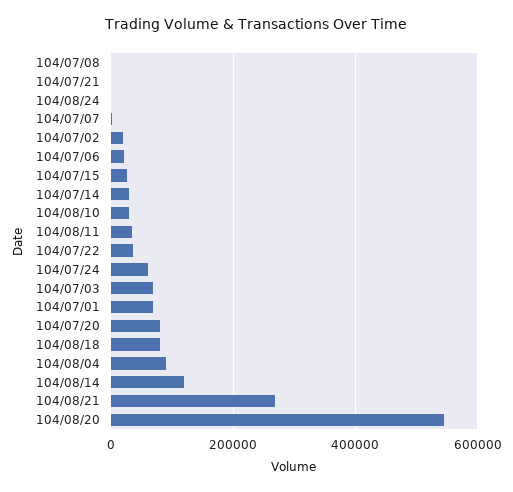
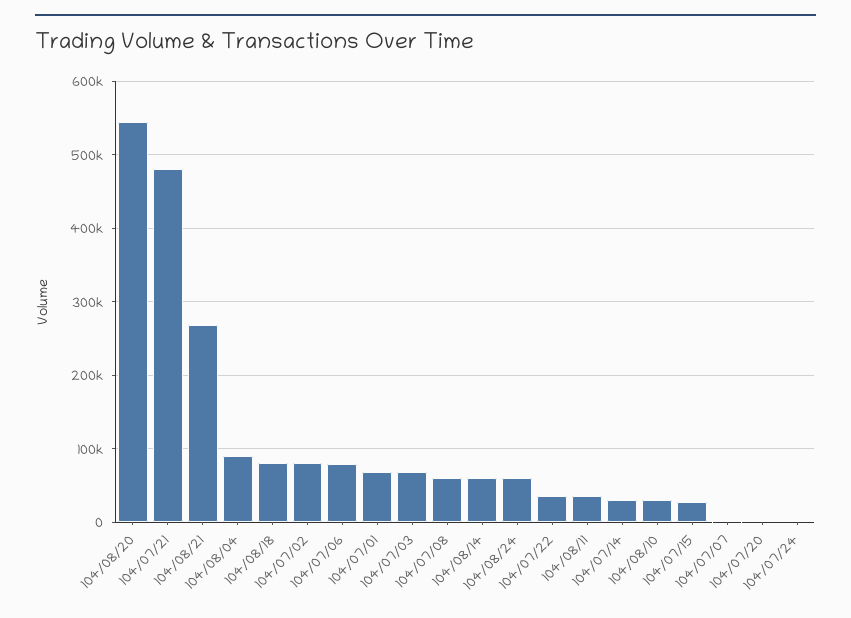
  {
-   "104/07/08": 0,
+   "104/07/08": 60000,
-   "104/07/21": 0,
+   "104/07/21": 480000,
-   "104/08/24": 0,
+   "104/08/24": 60000,
    "104/07/07": 0,
-   "104/07/02": 20000,
+   "104/07/02": 80000,
-   "104/07/06": 20000,
+   "104/07/06": 80000,
    "104/07/15": 30000,
    "104/07/14": 30000,
    "104/08/10": 30000,
    "104/08/11": 40000,
    "104/07/22": 40000,
-   "104/07/24": 60000,
+   "104/07/24": 0,
    "104/07/03": 70000,
    "104/07/01": 70000,
-   "104/07/20": 80000,
+   "104/07/20": 0,
    "104/08/18": 80000,
    "104/08/04": 90000,
-   "104/08/14": 120000,
+   "104/08/14": 60000,
    "104/08/21": 270000,
    "104/08/20": 550000
  }

